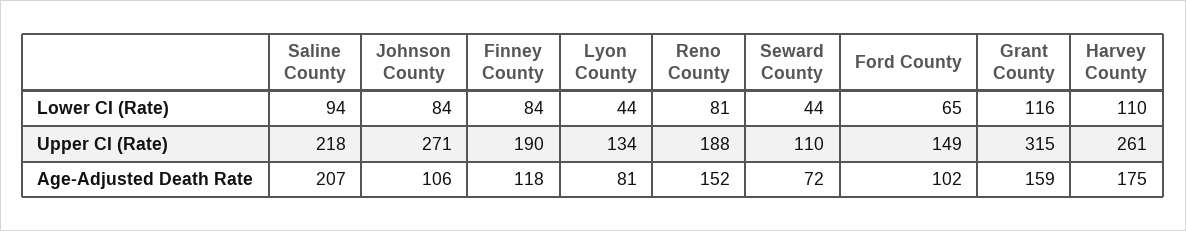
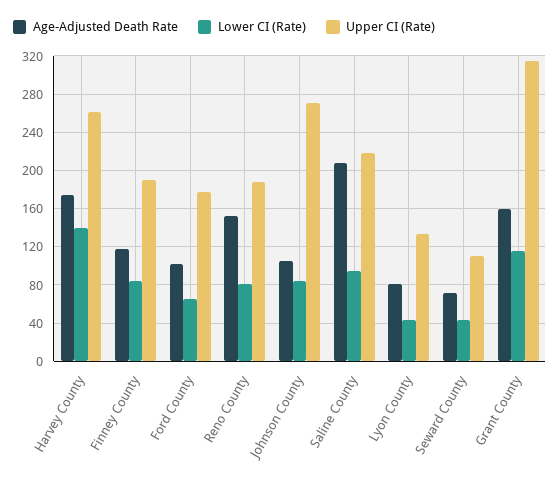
  {
    "Lower CI (Rate)": {
      "Saline County": 94,
      "Johnson County": 84,
      "Finney County": 84,
      "Lyon County": 44,
      "Reno County": 81,
      "Seward County": 44,
      "Ford County": 65,
      "Grant County": 116,
-     "Harvey County": 110
+     "Harvey County": 140
    },
    "Upper CI (Rate)": {
      "Saline County": 218,
      "Johnson County": 271,
      "Finney County": 190,
      "Lyon County": 134,
      "Reno County": 188,
      "Seward County": 110,
-     "Ford County": 149,
+     "Ford County": 180,
      "Grant County": 315,
      "Harvey County": 261
    },
    "Age-Adjusted Death Rate": {
      "Saline County": 207,
      "Johnson County": 106,
      "Finney County": 118,
      "Lyon County": 81,
      "Reno County": 152,
      "Seward County": 72,
      "Ford County": 102,
      "Grant County": 159,
      "Harvey County": 175
    }
  }

